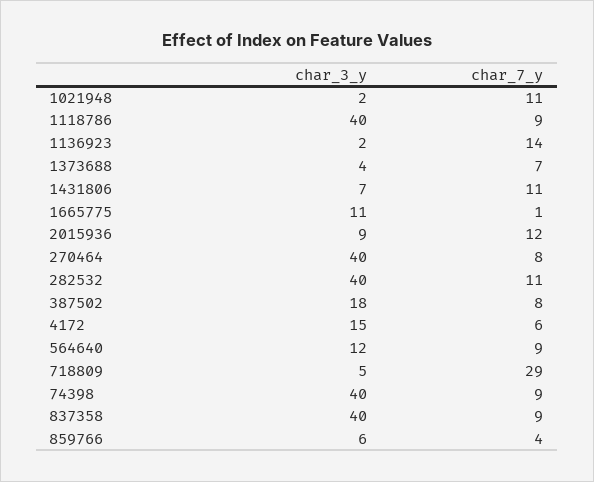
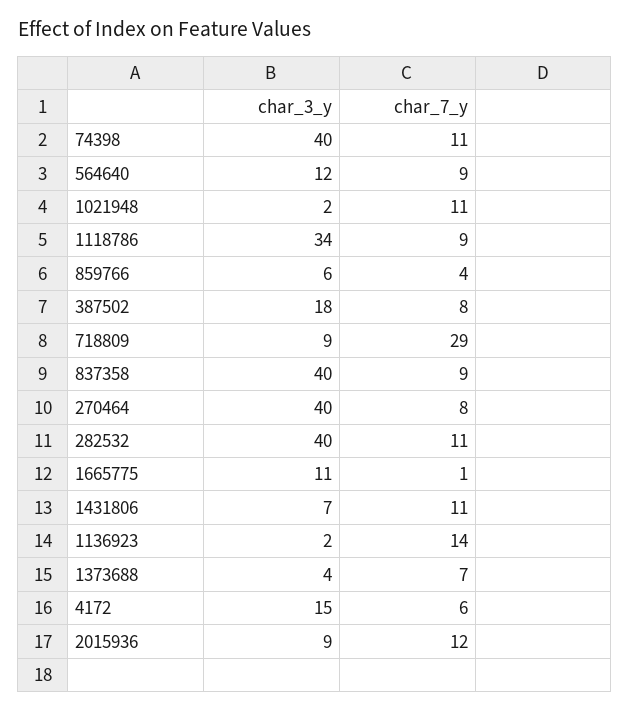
  {
    "char_3_y": {
      "1021948": 2,
-     "1118786": 40,
+     "1118786": 34,
      "1136923": 2,
      "1373688": 4,
      "1431806": 7,
      "1665775": 11,
      "2015936": 9,
      "270464": 40,
      "282532": 40,
      "387502": 18,
      "4172": 15,
      "564640": 12,
-     "718809": 5,
+     "718809": 9,
      "74398": 40,
      "837358": 40,
      "859766": 6
    },
    "char_7_y": {
      "1021948": 11,
      "1118786": 9,
      "1136923": 14,
      "1373688": 7,
      "1431806": 11,
      "1665775": 1,
      "2015936": 12,
      "270464": 8,
      "282532": 11,
      "387502": 8,
      "4172": 6,
      "564640": 9,
      "718809": 29,
-     "74398": 9,
+     "74398": 11,
      "837358": 9,
      "859766": 4
    }
  }

